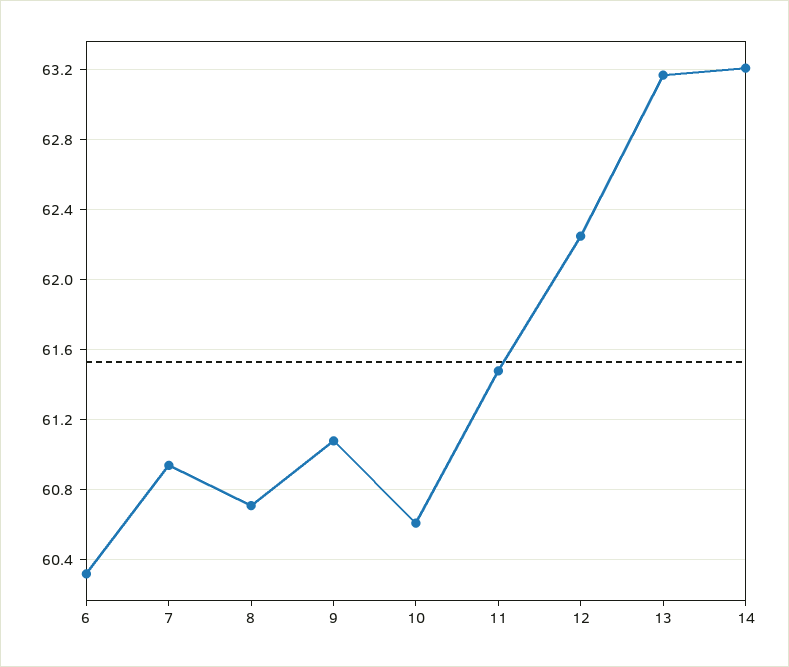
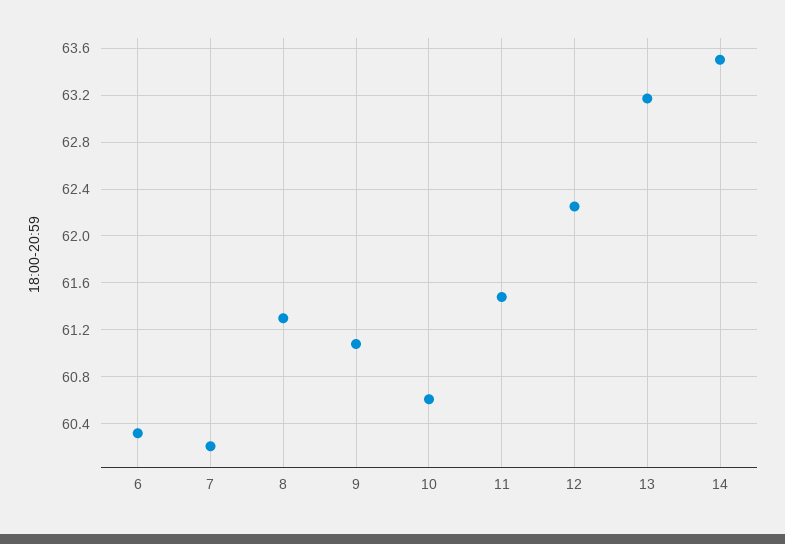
  {
    "6": 60.3,
-   "7": 60.95,
+   "7": 60.2,
-   "8": 60.7,
+   "8": 61.3,
    "9": 61.1,
    "10": 60.6,
    "11": 61.5,
    "12": 62.25,
    "13": 63.15,
-   "14": 63.2
+   "14": 63.5
  }

